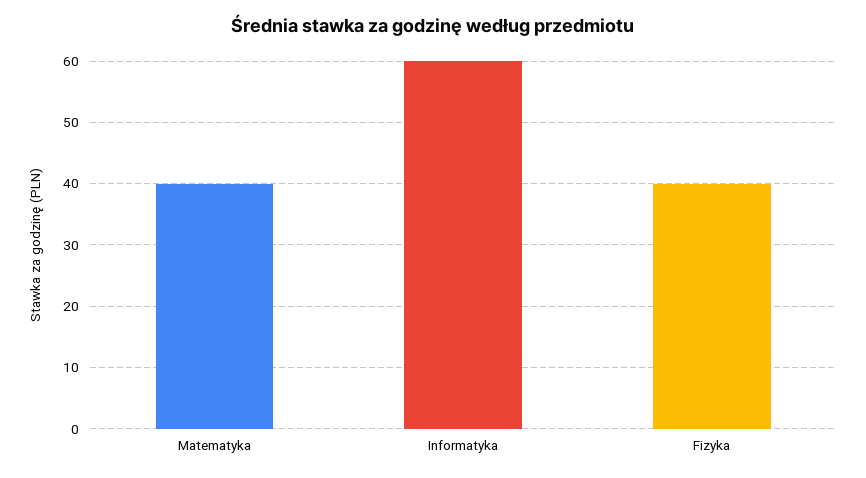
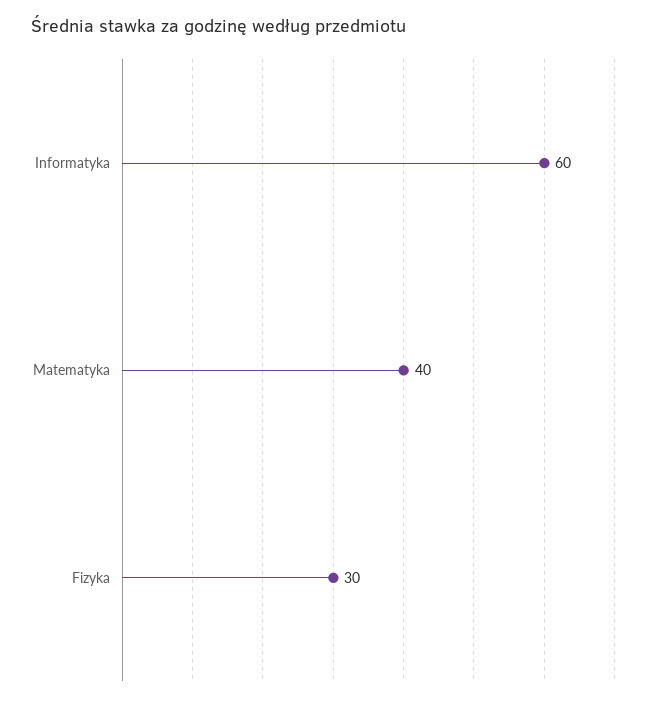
  {
    "Matematyka": 40,
    "Informatyka": 60,
-   "Fizyka": 40
+   "Fizyka": 30
  }

